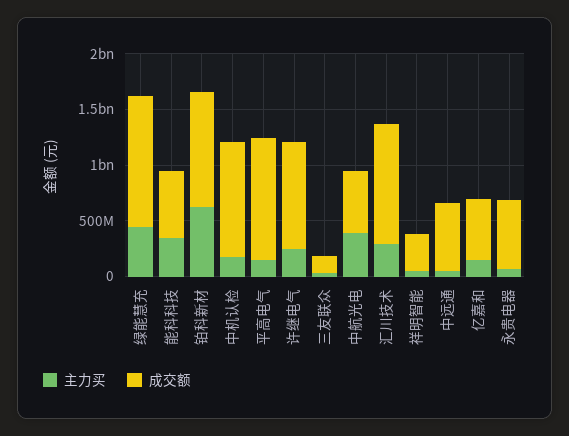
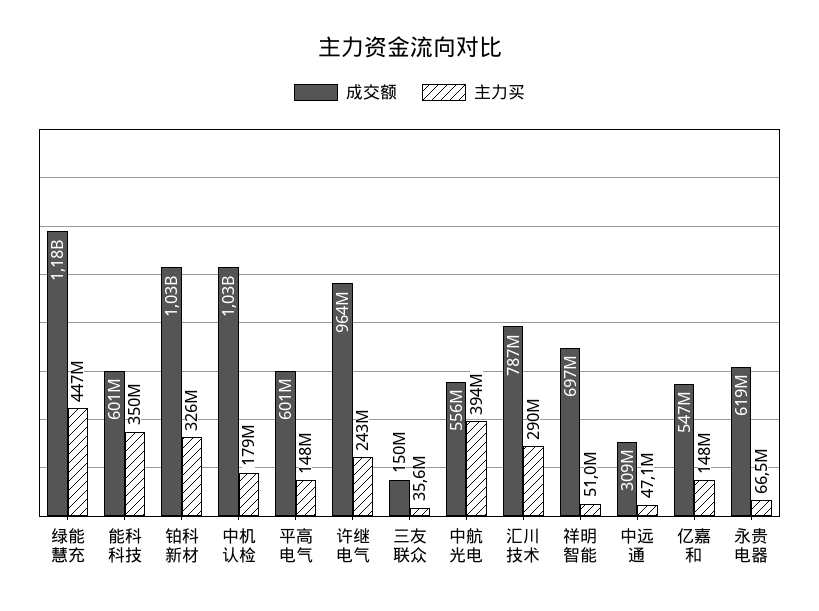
  {
    "主力买": {
      "绿能慧充": 447000000,
      "能科科技": 350000000,
-     "铂科新材": 600000000,
+     "铂科新材": 326000000,
      "中机认检": 179000000,
      "平高电气": 148000000,
      "许继电气": 243000000,
      "三友联众": 35600000,
      "中航光电": 394000000,
      "汇川技术": 290000000,
      "祥明智能": 51000000,
      "中远通": 47100000,
      "亿嘉和": 148000000,
      "永贵电器": 66500000
    },
    "成交额": {
      "绿能慧充": 1180000000,
      "能科科技": 601000000,
      "铂科新材": 1030000000,
      "中机认检": 1030000000,
-     "平高电气": 1100000000,
+     "平高电气": 601000000,
      "许继电气": 964000000,
      "三友联众": 150000000,
      "中航光电": 556000000,
-     "汇川技术": 1100000000,
+     "汇川技术": 787000000,
-     "祥明智能": 300000000,
+     "祥明智能": 697000000,
-     "中远通": 600000000,
+     "中远通": 309000000,
      "亿嘉和": 547000000,
      "永贵电器": 619000000
    }
  }

